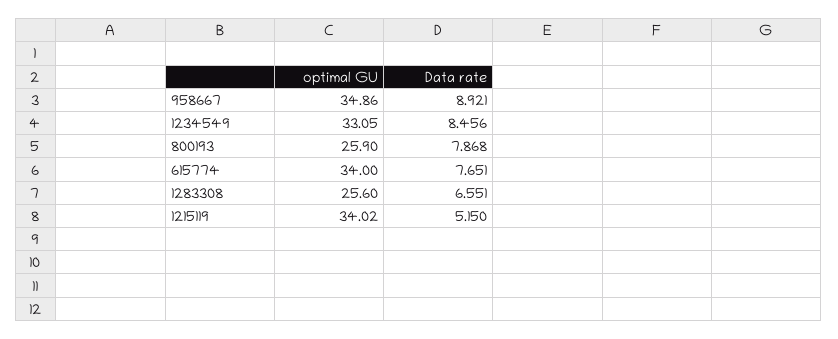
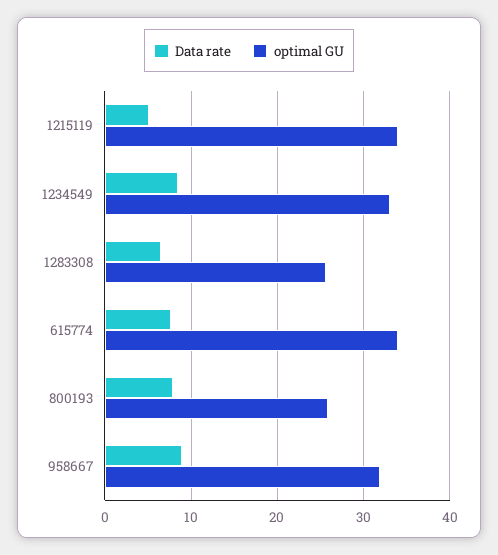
  {
    "optimal GU": {
-     "958667": 34.86,
+     "958667": 32,
      "1234549": 33.05,
      "800193": 25.9,
      "615774": 34,
      "1283308": 25.6,
      "1215119": 34.02
    },
    "Data rate": {
      "958667": 8.921,
      "1234549": 8.456,
      "800193": 7.868,
      "615774": 7.651,
      "1283308": 6.551,
      "1215119": 5.15
    }
  }

